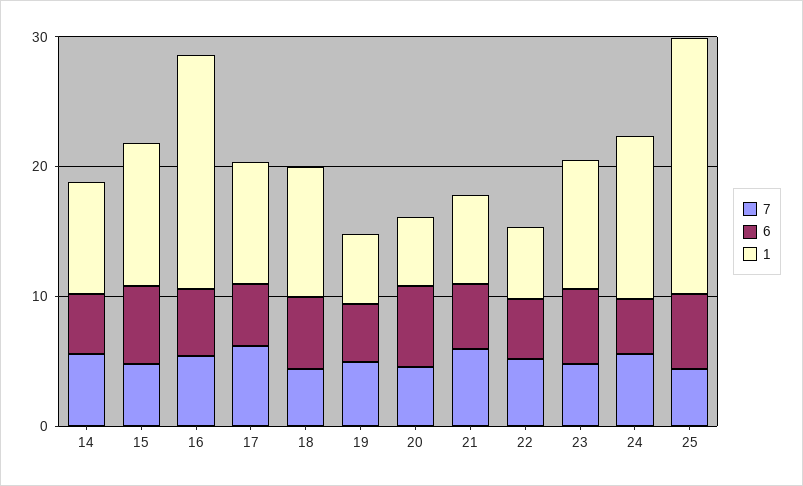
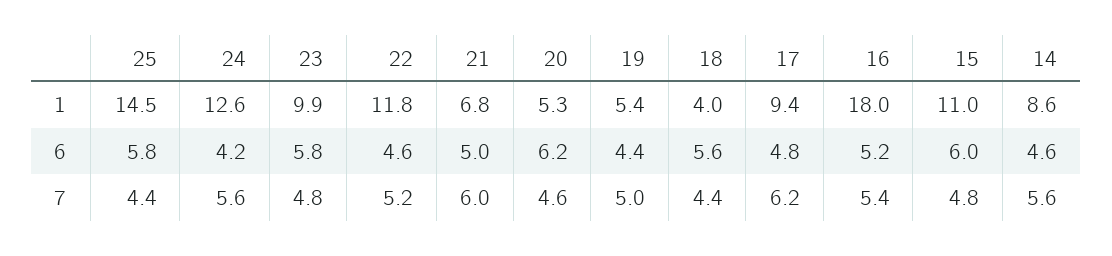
  {
    "7": {
      "14": 5.6,
      "15": 4.8,
      "16": 5.4,
      "17": 6.2,
      "18": 4.4,
      "19": 5,
      "20": 4.6,
      "21": 6,
      "22": 5.2,
      "23": 4.8,
      "24": 5.6,
      "25": 4.4
    },
    "6": {
      "14": 4.6,
      "15": 6,
      "16": 5.2,
      "17": 4.8,
      "18": 5.6,
      "19": 4.4,
      "20": 6.2,
      "21": 5,
      "22": 4.6,
      "23": 5.8,
      "24": 4.2,
      "25": 5.8
    },
    "1": {
      "14": 8.6,
      "15": 11,
      "16": 18,
      "17": 9.4,
-     "18": 10,
+     "18": 4,
      "19": 5.4,
      "20": 5.3,
      "21": 6.8,
-     "22": 6,
+     "22": 11.8,
      "23": 9.9,
      "24": 12.6,
-     "25": 20
+     "25": 14.5
    }
  }

